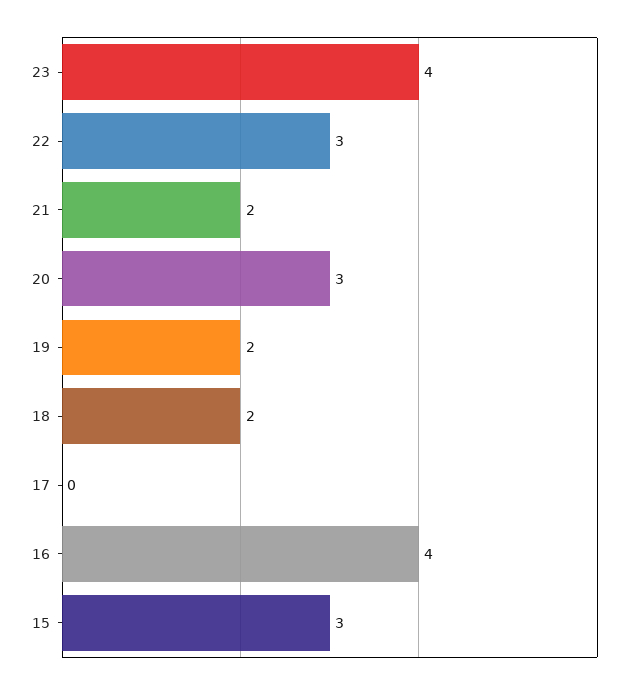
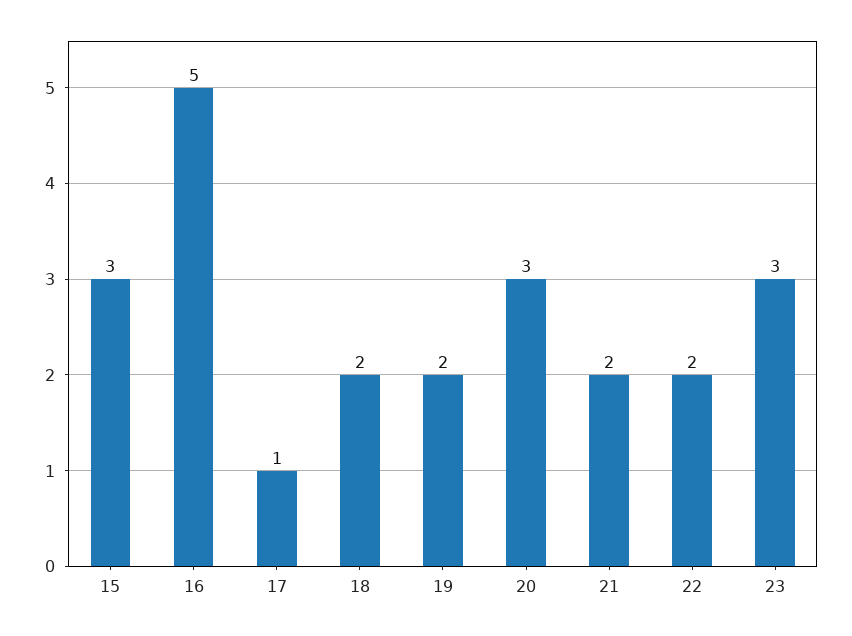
  {
-   "23": 4,
+   "23": 3,
-   "22": 3,
+   "22": 2,
    "21": 2,
    "20": 3,
    "19": 2,
    "18": 2,
-   "17": 0,
+   "17": 1,
-   "16": 4,
+   "16": 5,
    "15": 3
  }

